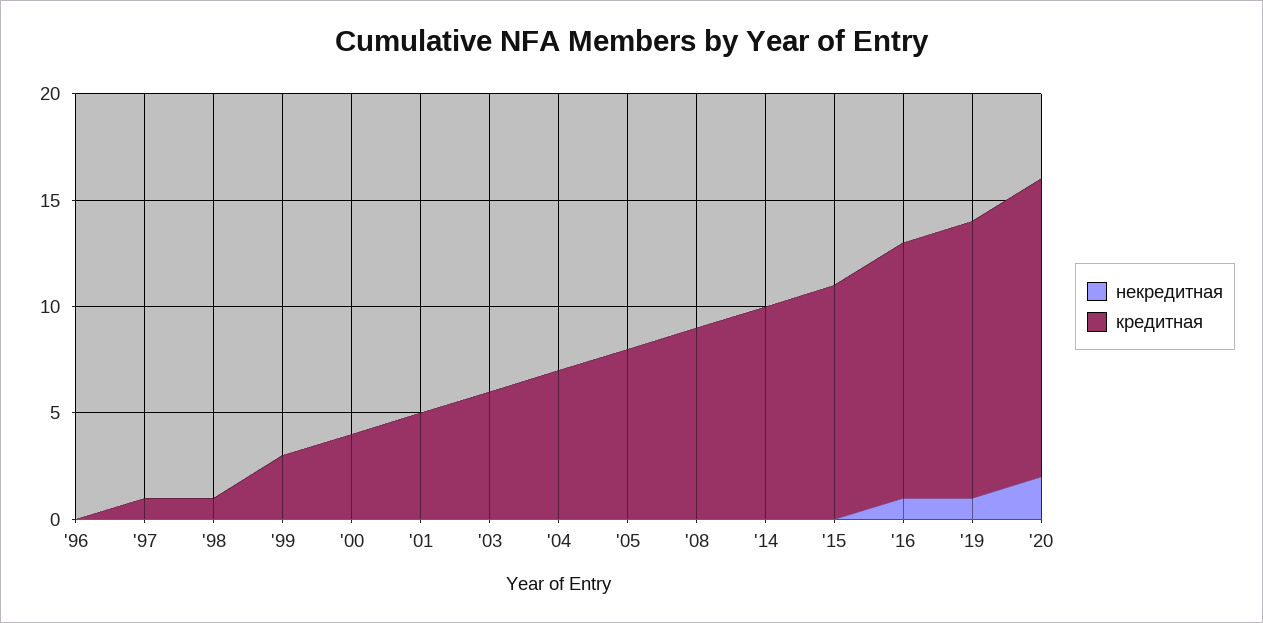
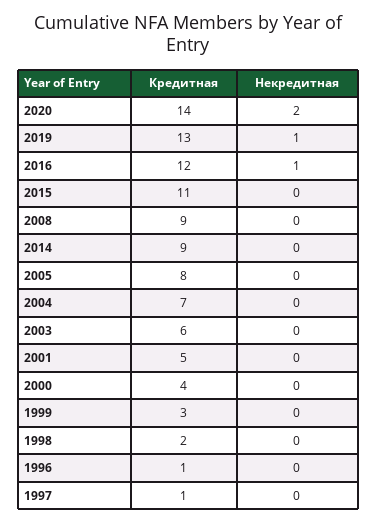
  {
    "некредитная": {
      "'96": 0,
      "'97": 0,
      "'98": 0,
      "'99": 0,
      "'00": 0,
      "'01": 0,
      "'03": 0,
      "'04": 0,
      "'05": 0,
      "'08": 0,
      "'14": 0,
      "'15": 0,
      "'16": 1,
      "'19": 1,
      "'20": 2
    },
    "кредитная": {
-     "'96": 0,
+     "'96": 1,
      "'97": 1,
-     "'98": 1,
+     "'98": 2,
      "'99": 3,
      "'00": 4,
      "'01": 5,
      "'03": 6,
      "'04": 7,
      "'05": 8,
      "'08": 9,
-     "'14": 10,
+     "'14": 9,
      "'15": 11,
      "'16": 12,
      "'19": 13,
      "'20": 14
    }
  }

